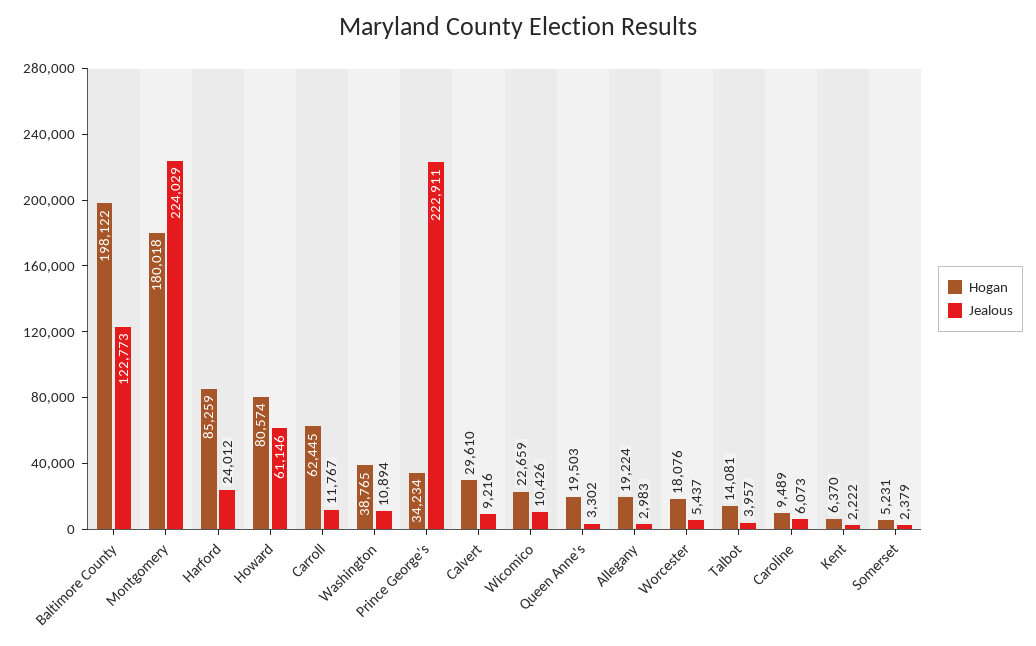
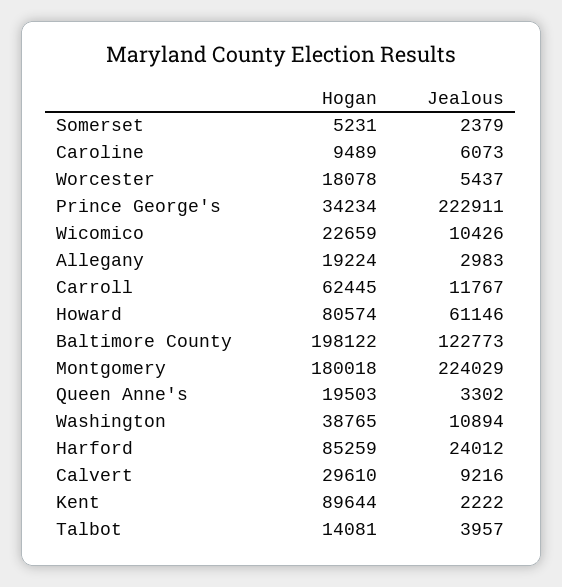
  {
    "Hogan": {
      "Baltimore County": 198122,
      "Montgomery": 180018,
      "Harford": 85259,
      "Howard": 80574,
      "Carroll": 62445,
      "Washington": 38765,
      "Prince George's": 34234,
      "Calvert": 29610,
      "Wicomico": 22659,
      "Queen Anne's": 19503,
      "Allegany": 19224,
-     "Worcester": 18076,
+     "Worcester": 18078,
      "Talbot": 14081,
      "Caroline": 9489,
-     "Kent": 6370,
+     "Kent": 89644,
      "Somerset": 5231
    },
    "Jealous": {
      "Baltimore County": 122773,
      "Montgomery": 224029,
      "Harford": 24012,
      "Howard": 61146,
      "Carroll": 11767,
      "Washington": 10894,
      "Prince George's": 222911,
      "Calvert": 9216,
      "Wicomico": 10426,
      "Queen Anne's": 3302,
      "Allegany": 2983,
      "Worcester": 5437,
      "Talbot": 3957,
      "Caroline": 6073,
      "Kent": 2222,
      "Somerset": 2379
    }
  }

